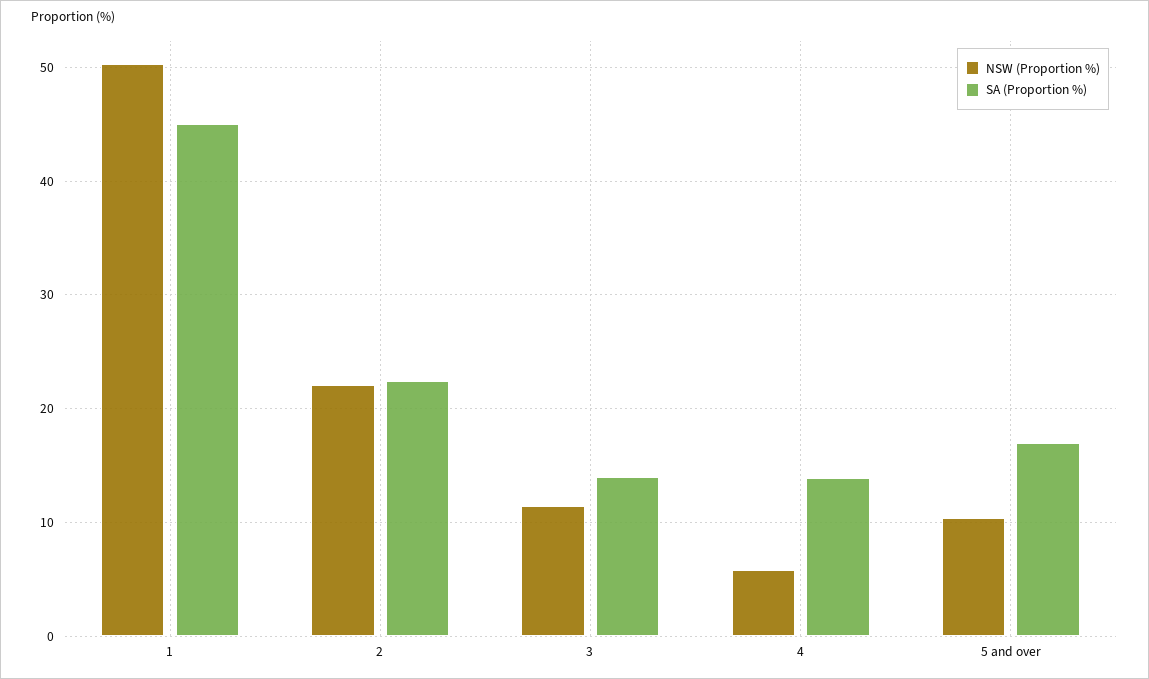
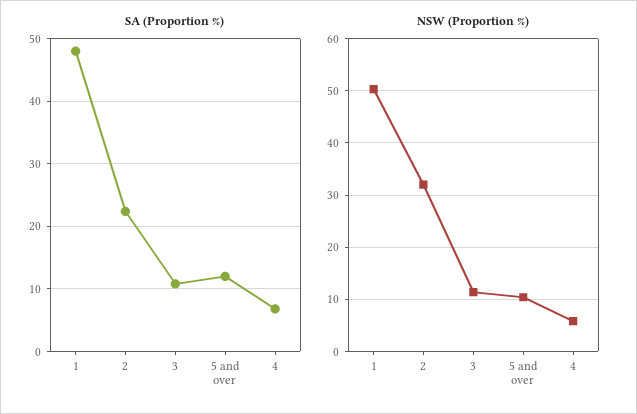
  {
    "NSW (Proportion %)": {
      "1": 50,
-     "2": 22,
+     "2": 32,
      "3": 11,
      "4": 6,
      "5 and over": 10
    },
    "SA (Proportion %)": {
-     "1": 45,
+     "1": 48,
      "2": 22,
-     "3": 14,
+     "3": 11,
-     "4": 14,
+     "4": 7,
-     "5 and over": 17
+     "5 and over": 12
    }
  }

